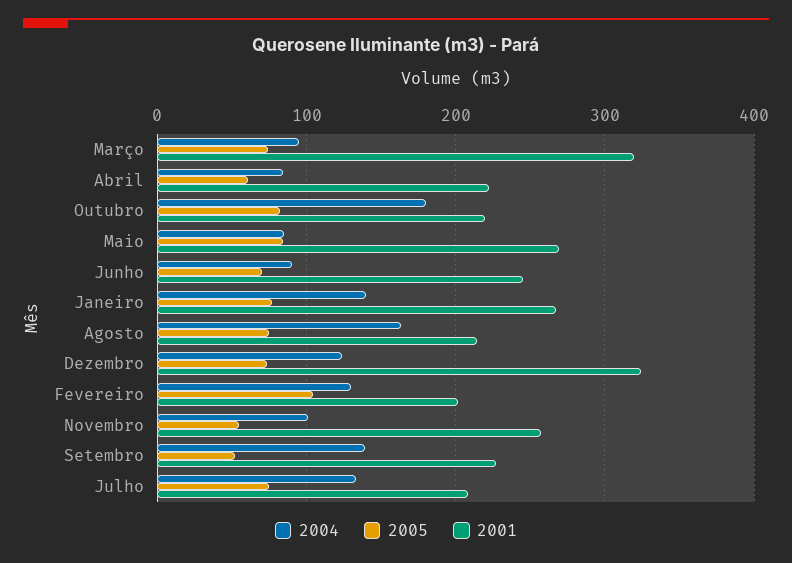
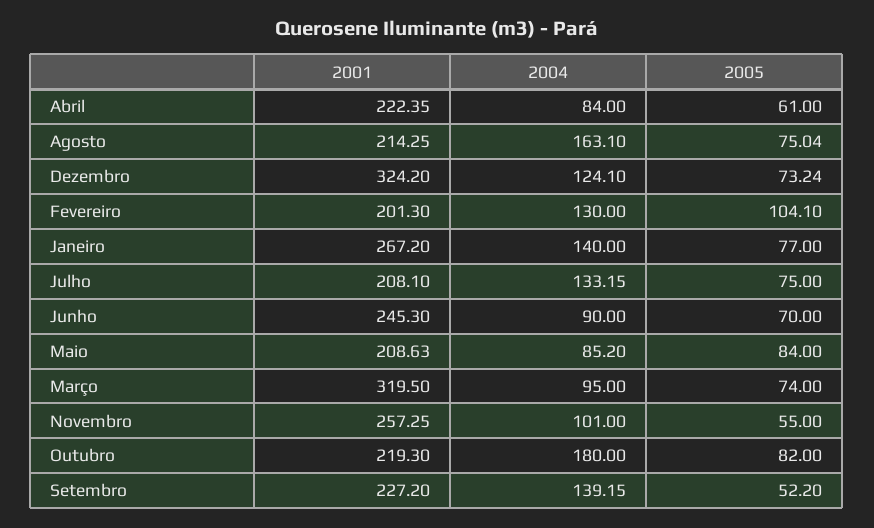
  {
    "2004": {
      "Março": 95,
      "Abril": 84,
      "Outubro": 180,
      "Maio": 85.2,
      "Junho": 90,
      "Janeiro": 140,
      "Agosto": 163.1,
      "Dezembro": 124.1,
      "Fevereiro": 130,
      "Novembro": 101,
      "Setembro": 139.15,
      "Julho": 133.15
    },
    "2005": {
      "Março": 74,
      "Abril": 61,
      "Outubro": 82,
      "Maio": 84,
      "Junho": 70,
      "Janeiro": 77,
      "Agosto": 75.04,
      "Dezembro": 73.24,
      "Fevereiro": 104.1,
      "Novembro": 55,
      "Setembro": 52.2,
      "Julho": 75
    },
    "2001": {
      "Março": 319.5,
      "Abril": 222.35,
      "Outubro": 219.3,
-     "Maio": 270,
+     "Maio": 208.63,
      "Junho": 245.3,
      "Janeiro": 267.2,
      "Agosto": 214.25,
      "Dezembro": 324.2,
      "Fevereiro": 201.3,
      "Novembro": 257.25,
      "Setembro": 227.2,
      "Julho": 208.1
    }
  }

